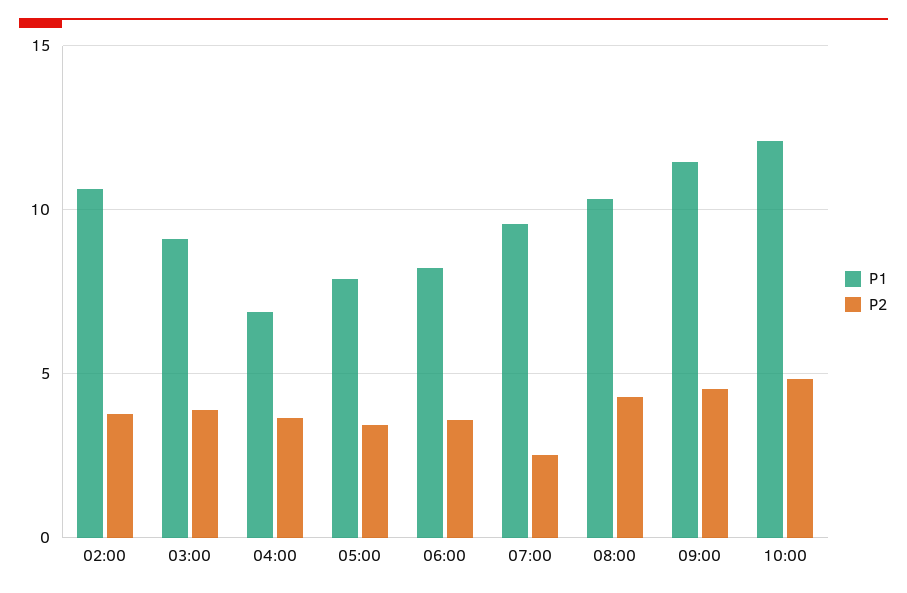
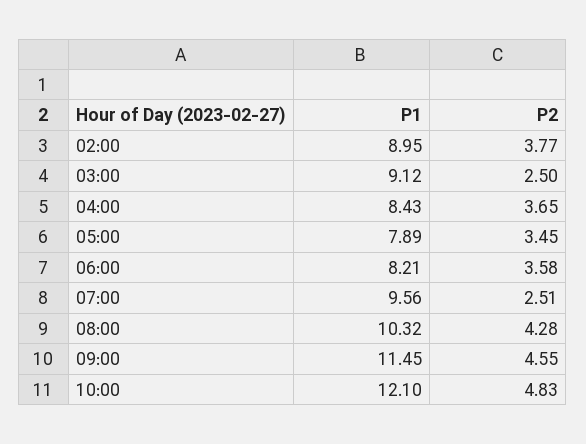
  {
    "P1": {
-     "02:00": 10.5,
+     "02:00": 8.95,
      "03:00": 9.12,
-     "04:00": 7,
+     "04:00": 8.43,
      "05:00": 7.89,
      "06:00": 8.21,
      "07:00": 9.56,
      "08:00": 10.32,
      "09:00": 11.45,
      "10:00": 12.1
    },
    "P2": {
      "02:00": 3.77,
-     "03:00": 4,
+     "03:00": 2.5,
      "04:00": 3.65,
      "05:00": 3.45,
      "06:00": 3.58,
      "07:00": 2.51,
      "08:00": 4.28,
      "09:00": 4.55,
      "10:00": 4.83
    }
  }

